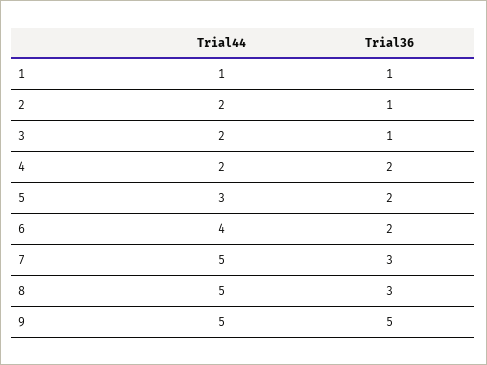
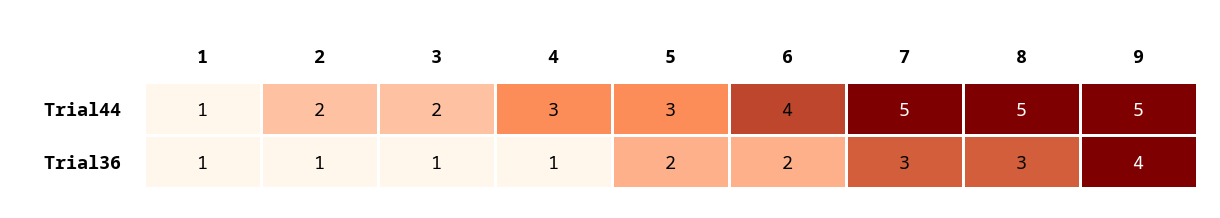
  {
    "Trial44": {
      "1": 1,
      "2": 2,
      "3": 2,
-     "4": 2,
+     "4": 3,
      "5": 3,
      "6": 4,
      "7": 5,
      "8": 5,
      "9": 5
    },
    "Trial36": {
      "1": 1,
      "2": 1,
      "3": 1,
-     "4": 2,
+     "4": 1,
      "5": 2,
      "6": 2,
      "7": 3,
      "8": 3,
-     "9": 5
+     "9": 4
    }
  }

